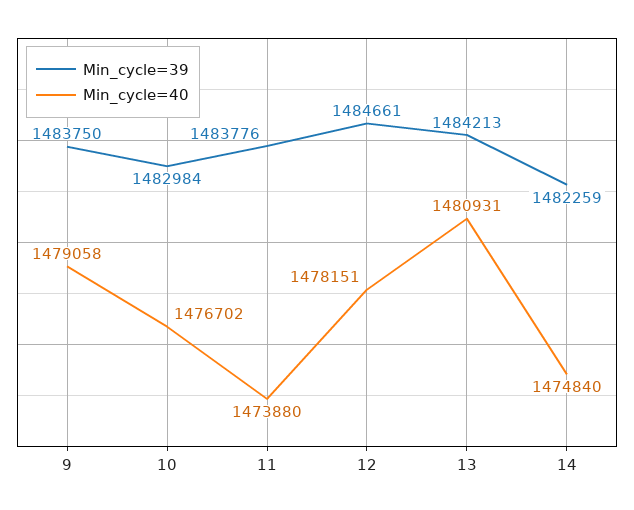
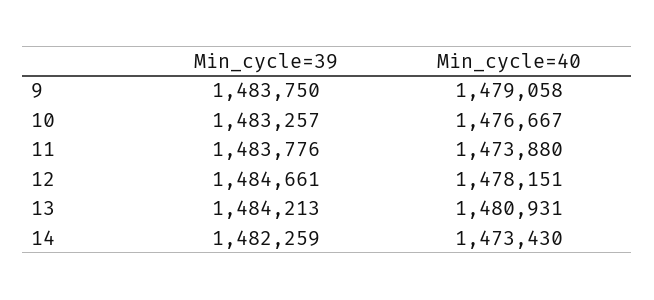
  {
    "Min_cycle=39": {
      "9": 1483750,
-     "10": 1482984,
+     "10": 1483257,
      "11": 1483776,
      "12": 1484661,
      "13": 1484213,
      "14": 1482259
    },
    "Min_cycle=40": {
      "9": 1479058,
-     "10": 1476702,
+     "10": 1476667,
      "11": 1473880,
      "12": 1478151,
      "13": 1480931,
-     "14": 1474840
+     "14": 1473430
    }
  }

